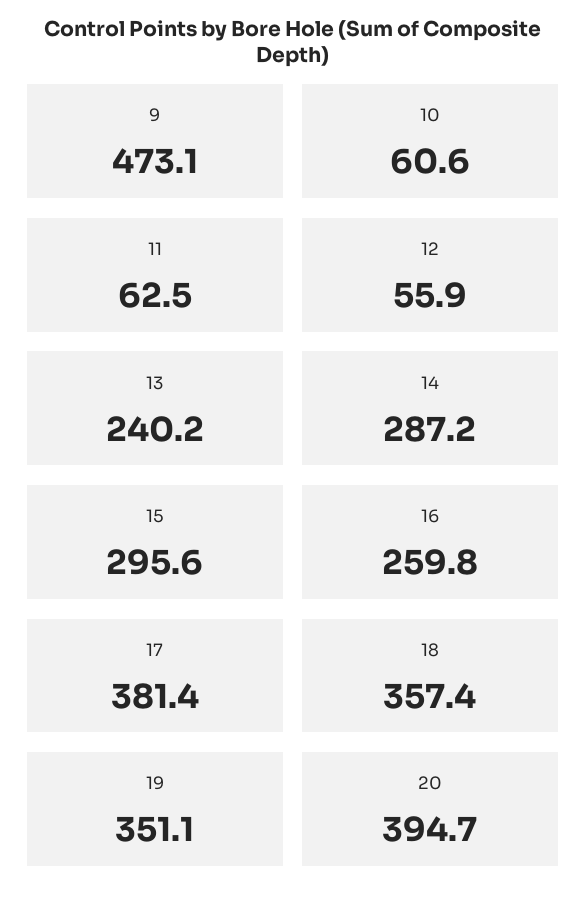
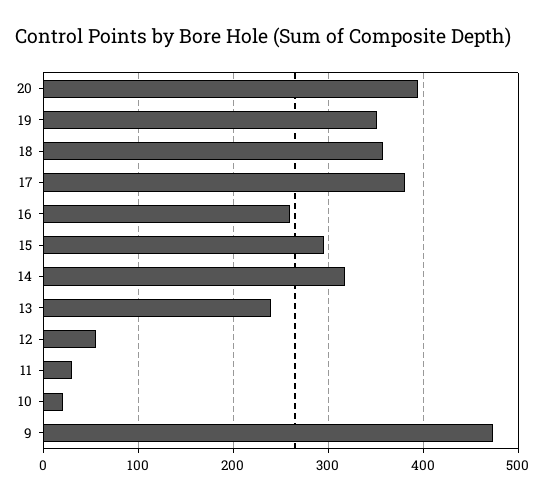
  {
    "9": 473.1,
-   "10": 60.6,
+   "10": 20,
-   "11": 62.5,
+   "11": 30,
    "12": 55.9,
    "13": 240.2,
-   "14": 287.2,
+   "14": 320,
    "15": 295.6,
    "16": 259.8,
    "17": 381.4,
    "18": 357.4,
    "19": 351.1,
    "20": 394.7
  }

